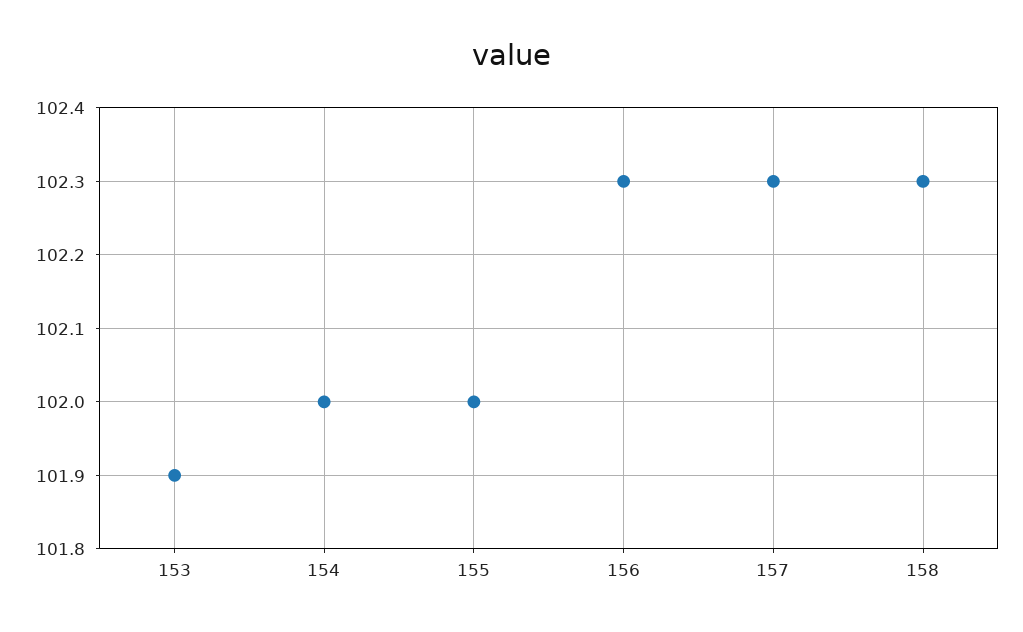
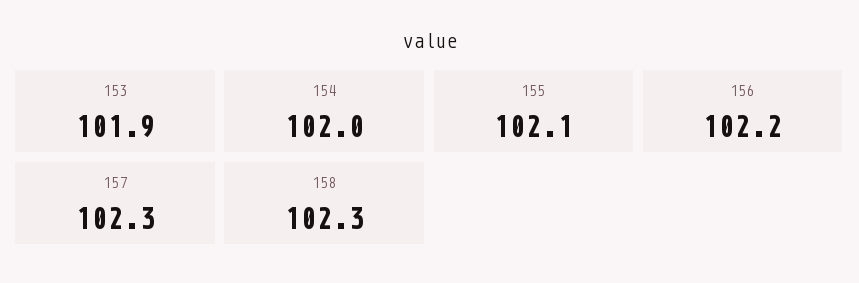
  {
    "153": 101.9,
    "154": 102,
-   "155": 102,
+   "155": 102.1,
-   "156": 102.3,
+   "156": 102.2,
    "157": 102.3,
    "158": 102.3
  }

